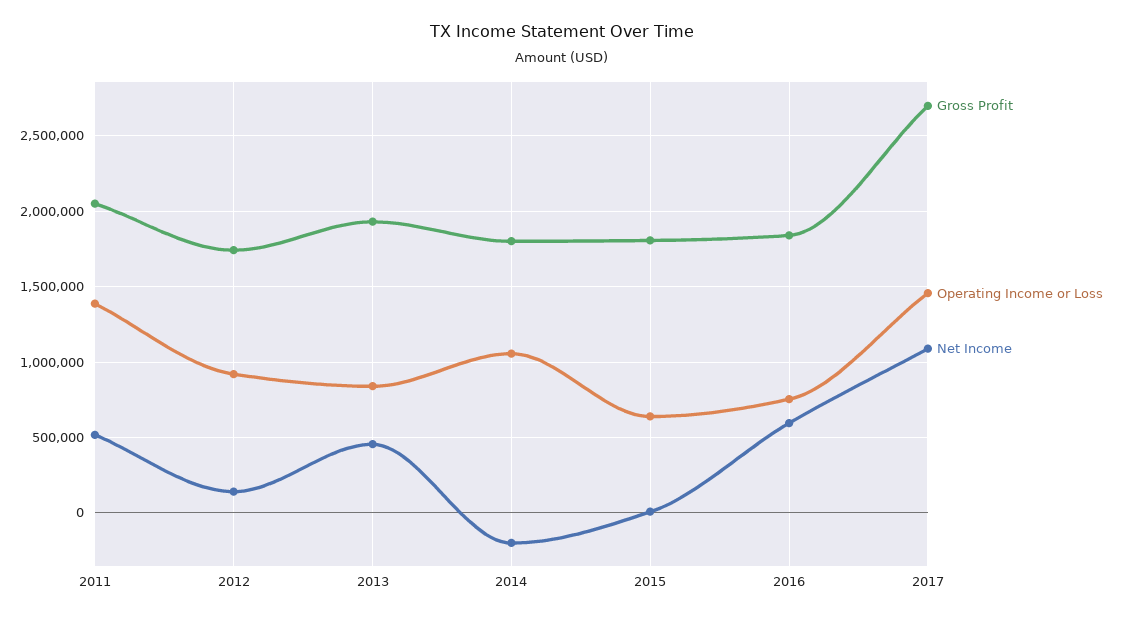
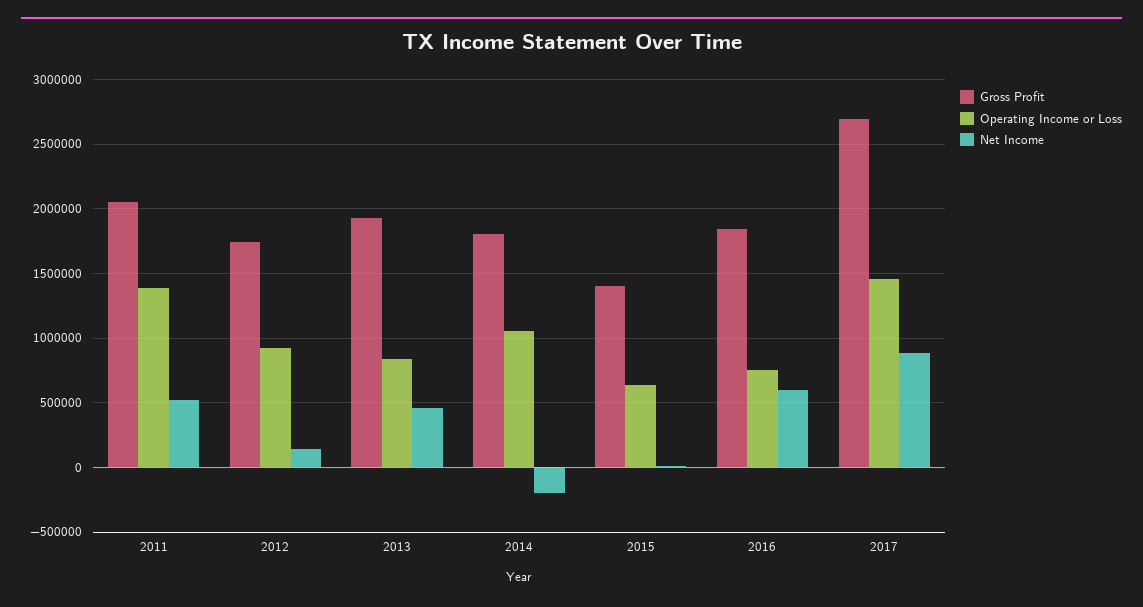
  {
    "Gross Profit": {
      "2011": 2050000,
      "2012": 1750000,
      "2013": 1950000,
      "2014": 1800000,
-     "2015": 1800000,
+     "2015": 1400000,
      "2016": 1850000,
      "2017": 2700000
    },
    "Operating Income or Loss": {
      "2011": 1400000,
      "2012": 900000,
      "2013": 850000,
      "2014": 1050000,
      "2015": 650000,
      "2016": 750000,
      "2017": 1450000
    },
    "Net Income": {
      "2011": 500000,
      "2012": 150000,
      "2013": 450000,
      "2014": -200000,
      "2015": 0,
      "2016": 600000,
-     "2017": 1100000
+     "2017": 900000
    }
  }

